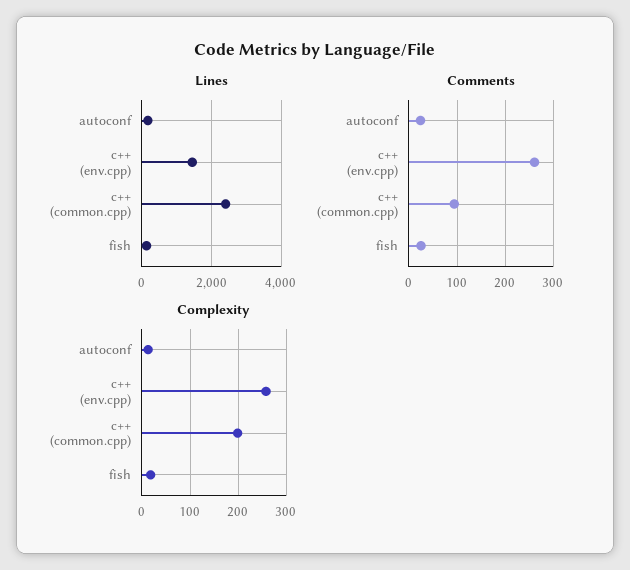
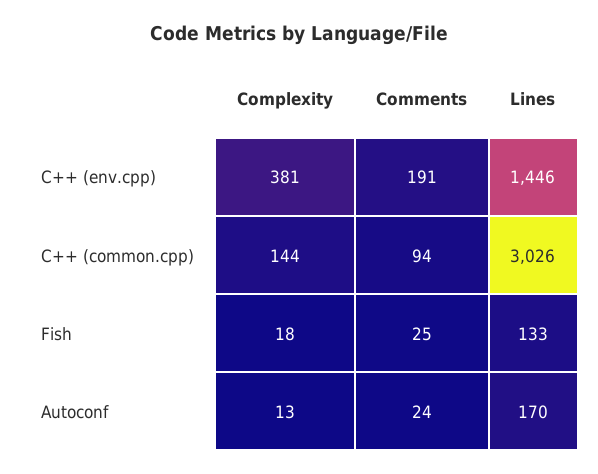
  {
    "Lines": {
      "autoconf": 170,
      "c++ (env.cpp)": 1446,
-     "c++ (common.cpp)": 2400,
+     "c++ (common.cpp)": 3026,
      "fish": 133
    },
    "Comments": {
      "autoconf": 24,
-     "c++ (env.cpp)": 260,
+     "c++ (env.cpp)": 191,
      "c++ (common.cpp)": 94,
      "fish": 25
    },
    "Complexity": {
      "autoconf": 13,
-     "c++ (env.cpp)": 260,
+     "c++ (env.cpp)": 381,
-     "c++ (common.cpp)": 200,
+     "c++ (common.cpp)": 144,
      "fish": 18
    }
  }

